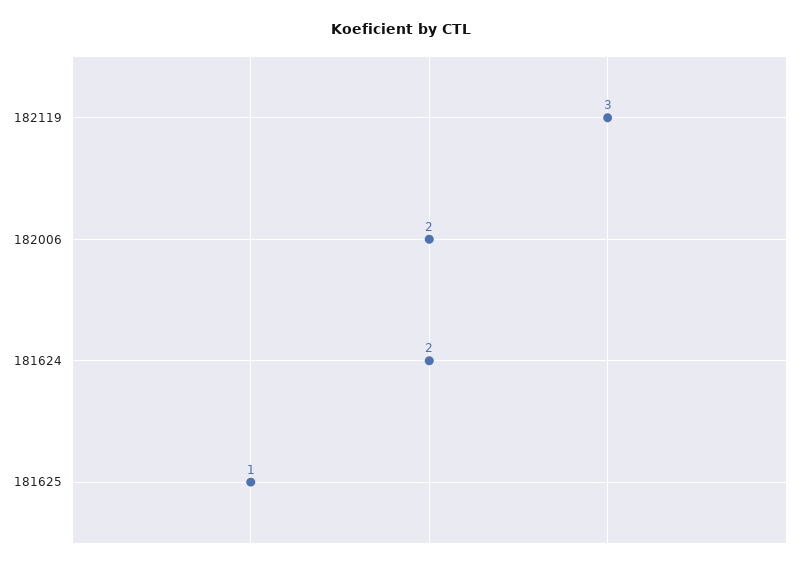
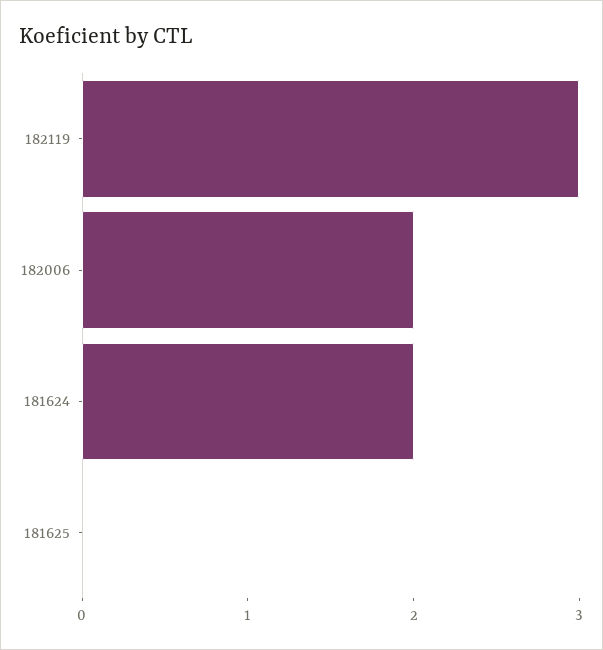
  {
    "182119": 3,
    "182006": 2,
    "181624": 2,
-   "181625": 1
+   "181625": 0
  }

